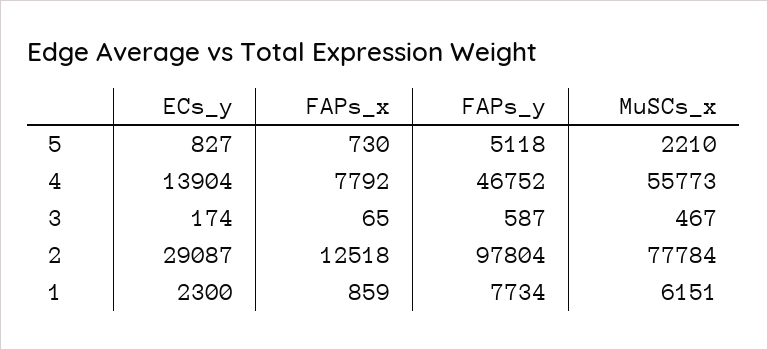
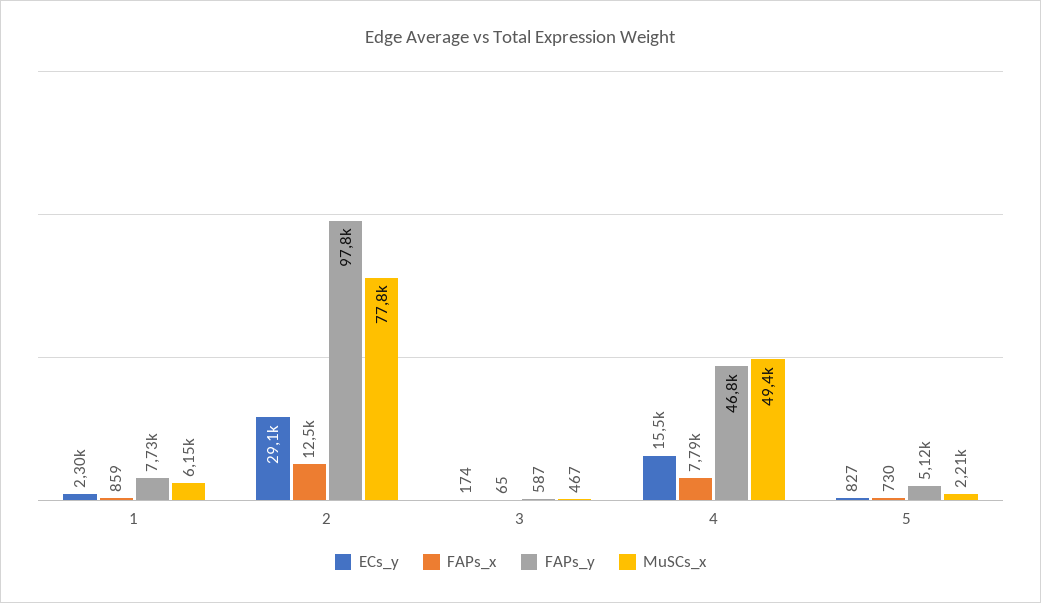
  {
    "ECs_y": {
      "5": 827,
-     "4": 13904,
+     "4": 15500,
      "3": 174,
      "2": 29087,
      "1": 2300
    },
    "FAPs_x": {
      "5": 730,
      "4": 7792,
      "3": 65,
      "2": 12518,
      "1": 859
    },
    "FAPs_y": {
      "5": 5118,
      "4": 46752,
      "3": 587,
      "2": 97804,
      "1": 7734
    },
    "MuSCs_x": {
      "5": 2210,
-     "4": 55773,
+     "4": 49400,
      "3": 467,
      "2": 77784,
      "1": 6151
    }
  }

